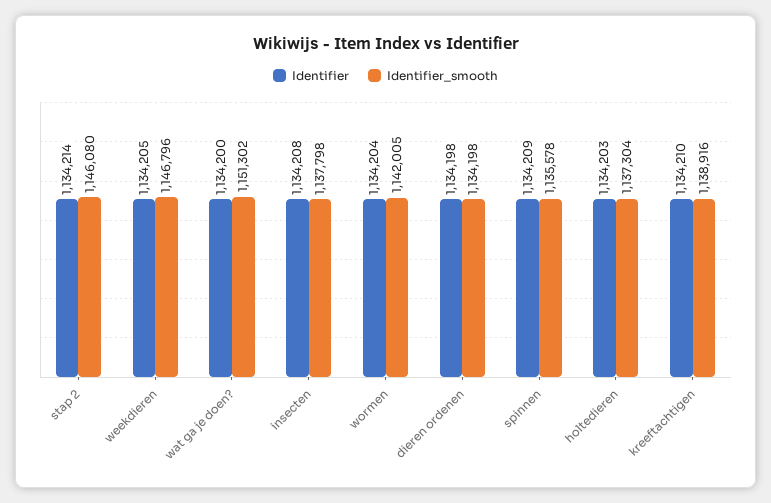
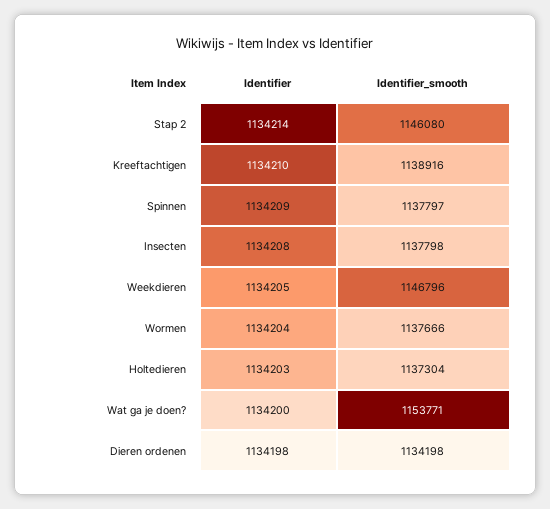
  {
    "Identifier": {
      "stap 2": 1134214,
      "weekdieren": 1134205,
      "wat ga je doen?": 1134200,
      "insecten": 1134208,
      "wormen": 1134204,
      "dieren ordenen": 1134198,
      "spinnen": 1134209,
      "holtedieren": 1134203,
      "kreeftachtigen": 1134210
    },
    "Identifier_smooth": {
      "stap 2": 1146080,
      "weekdieren": 1146796,
-     "wat ga je doen?": 1151302,
+     "wat ga je doen?": 1153771,
      "insecten": 1137798,
-     "wormen": 1142005,
+     "wormen": 1137666,
      "dieren ordenen": 1134198,
-     "spinnen": 1135578,
+     "spinnen": 1137797,
      "holtedieren": 1137304,
      "kreeftachtigen": 1138916
    }
  }

